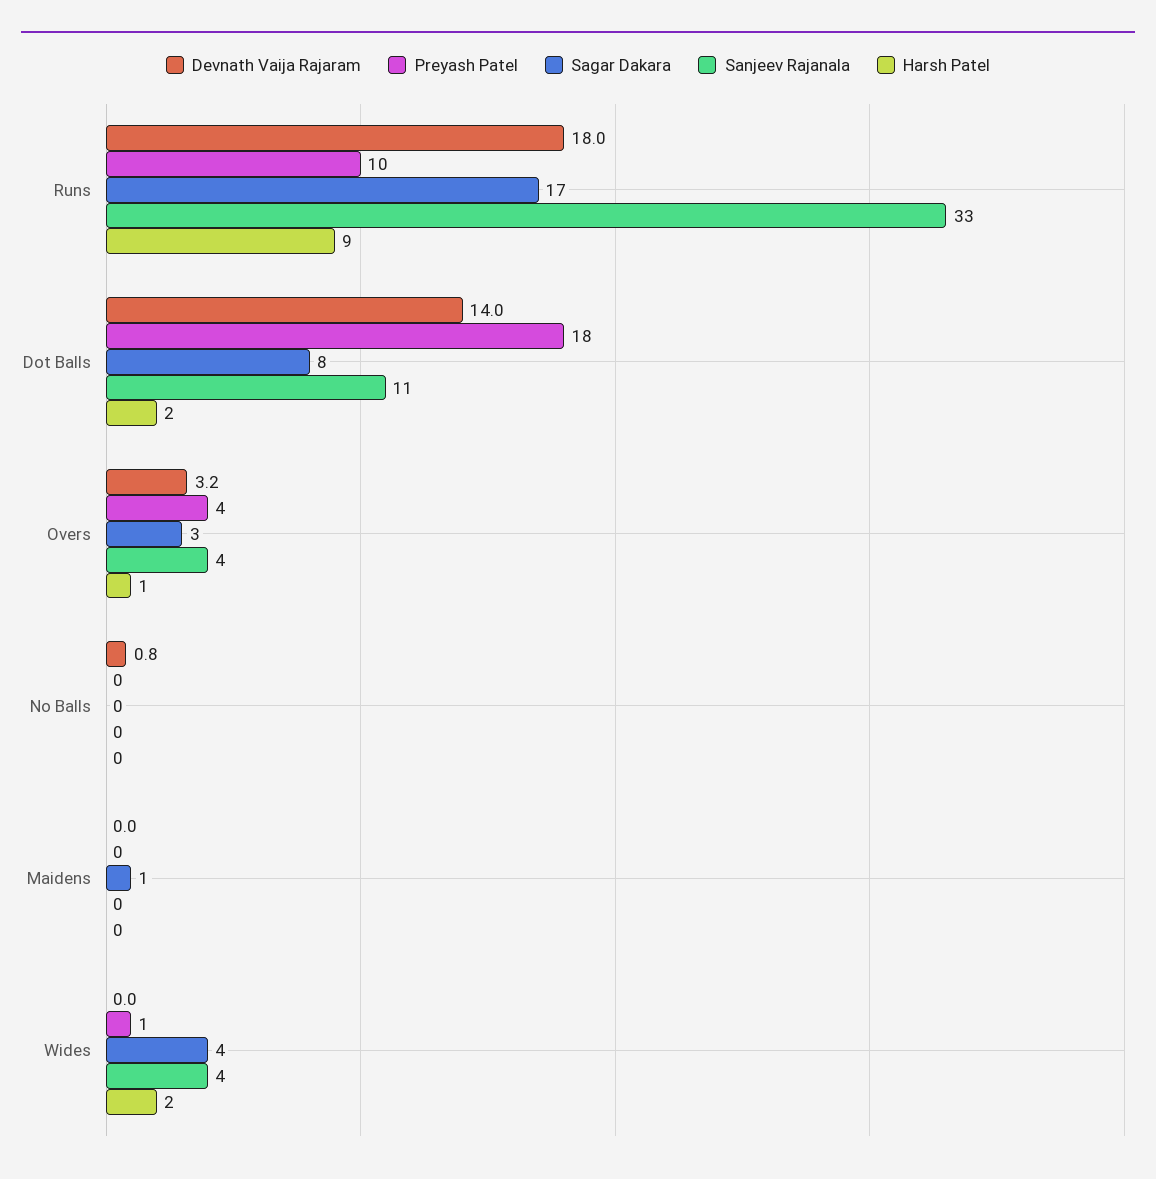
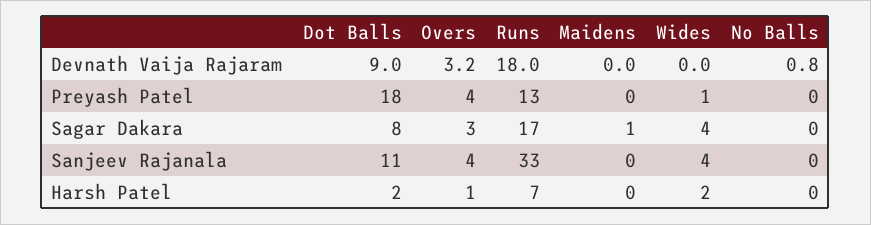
  {
    "Devnath Vaija Rajaram": {
      "Runs": 18,
-     "Dot Balls": 14,
+     "Dot Balls": 9,
      "Overs": 3.2,
      "No Balls": 0.8,
      "Maidens": 0,
      "Wides": 0
    },
    "Preyash Patel": {
-     "Runs": 10,
+     "Runs": 13,
      "Dot Balls": 18,
      "Overs": 4,
      "No Balls": 0,
      "Maidens": 0,
      "Wides": 1
    },
    "Sagar Dakara": {
      "Runs": 17,
      "Dot Balls": 8,
      "Overs": 3,
      "No Balls": 0,
      "Maidens": 1,
      "Wides": 4
    },
    "Sanjeev Rajanala": {
      "Runs": 33,
      "Dot Balls": 11,
      "Overs": 4,
      "No Balls": 0,
      "Maidens": 0,
      "Wides": 4
    },
    "Harsh Patel": {
-     "Runs": 9,
+     "Runs": 7,
      "Dot Balls": 2,
      "Overs": 1,
      "No Balls": 0,
      "Maidens": 0,
      "Wides": 2
    }
  }

